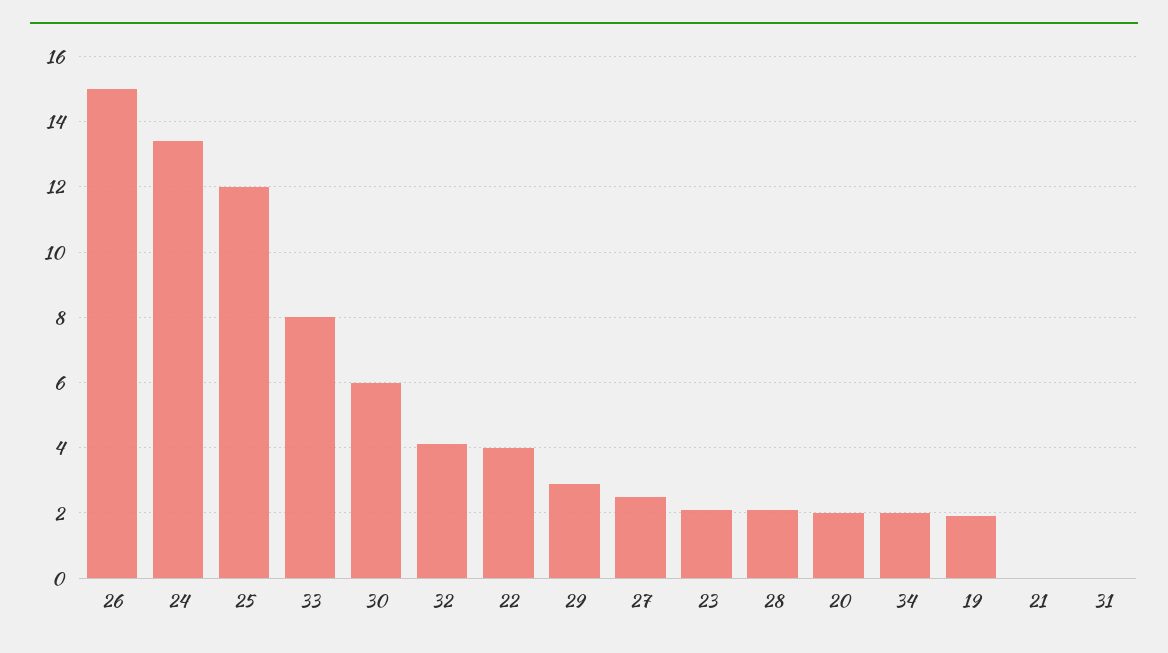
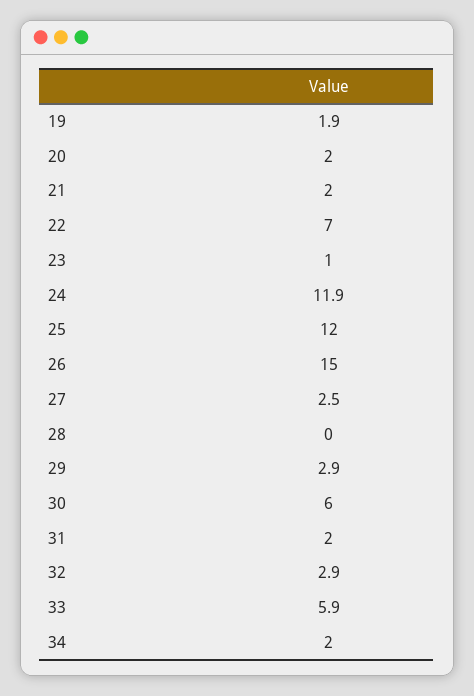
  {
    "26": 15,
-   "24": 13.5,
+   "24": 11.9,
    "25": 12,
-   "33": 8,
+   "33": 5.9,
    "30": 6,
-   "32": 4,
+   "32": 2.9,
-   "22": 4,
+   "22": 7,
    "29": 2.9,
    "27": 2.5,
-   "23": 2,
+   "23": 1,
-   "28": 2,
+   "28": 0,
    "20": 2,
    "34": 2,
    "19": 1.9,
-   "21": 0,
+   "21": 2,
-   "31": 0
+   "31": 2
  }

